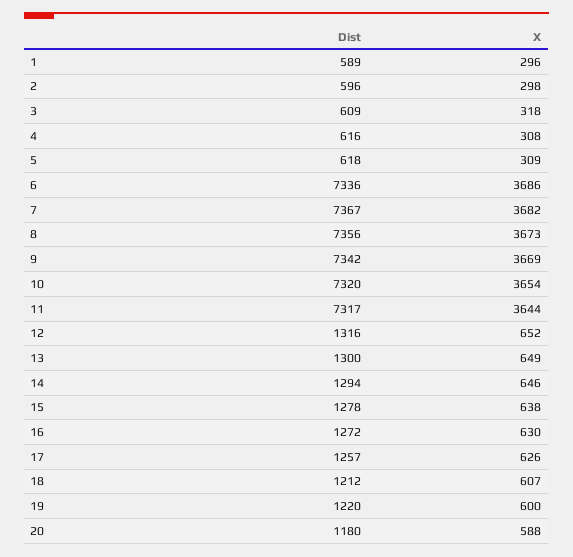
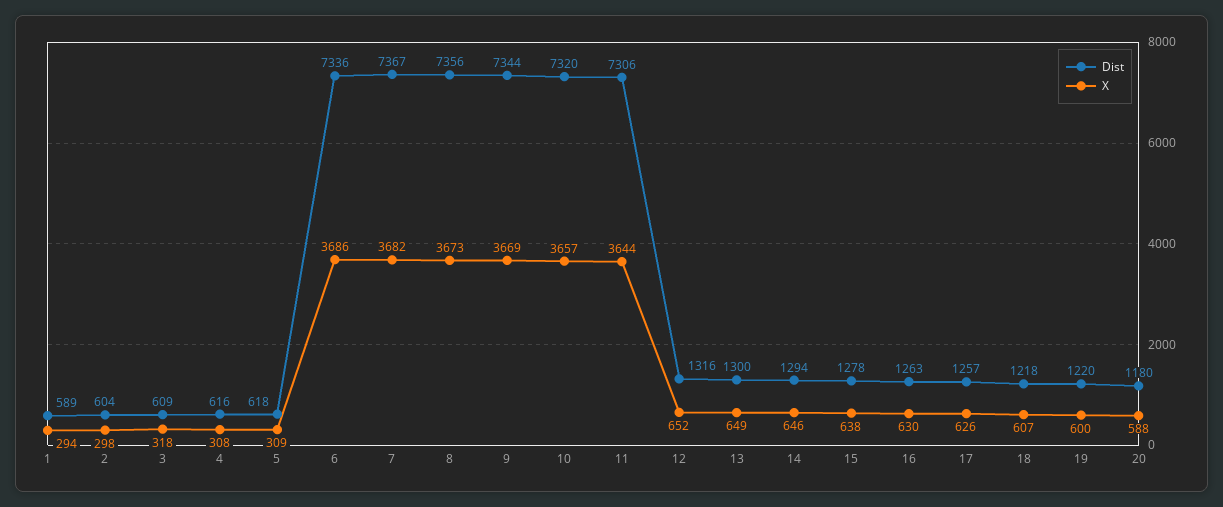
  {
    "Dist": {
      "1": 589,
-     "2": 596,
+     "2": 604,
      "3": 609,
      "4": 616,
      "5": 618,
      "6": 7336,
      "7": 7367,
      "8": 7356,
-     "9": 7342,
+     "9": 7344,
      "10": 7320,
-     "11": 7317,
+     "11": 7306,
      "12": 1316,
      "13": 1300,
      "14": 1294,
      "15": 1278,
-     "16": 1272,
+     "16": 1263,
      "17": 1257,
-     "18": 1212,
+     "18": 1218,
      "19": 1220,
      "20": 1180
    },
    "X": {
-     "1": 296,
+     "1": 294,
      "2": 298,
      "3": 318,
      "4": 308,
      "5": 309,
      "6": 3686,
      "7": 3682,
      "8": 3673,
      "9": 3669,
-     "10": 3654,
+     "10": 3657,
      "11": 3644,
      "12": 652,
      "13": 649,
      "14": 646,
      "15": 638,
      "16": 630,
      "17": 626,
      "18": 607,
      "19": 600,
      "20": 588
    }
  }

